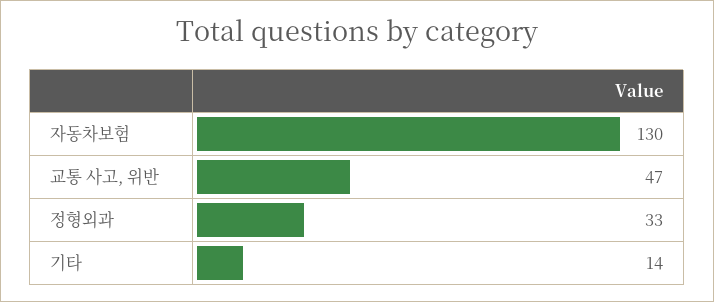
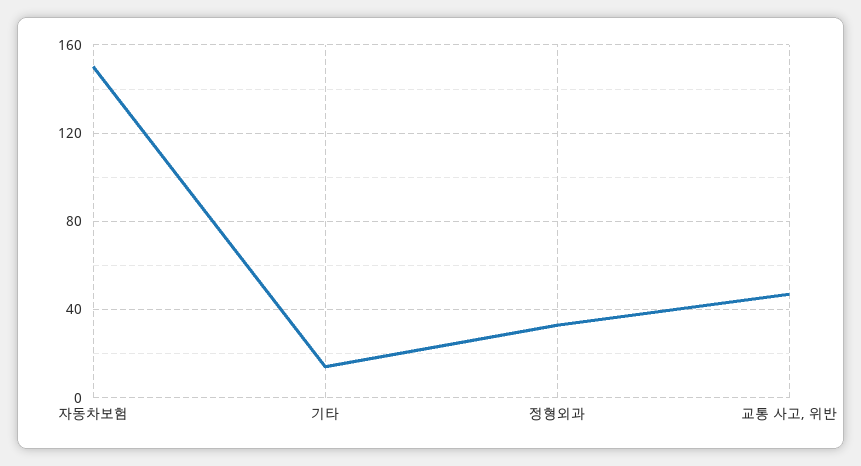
  {
-   "자동차보험": 130,
+   "자동차보험": 150,
    "교통 사고, 위반": 47,
    "정형외과": 33,
    "기타": 14
  }

